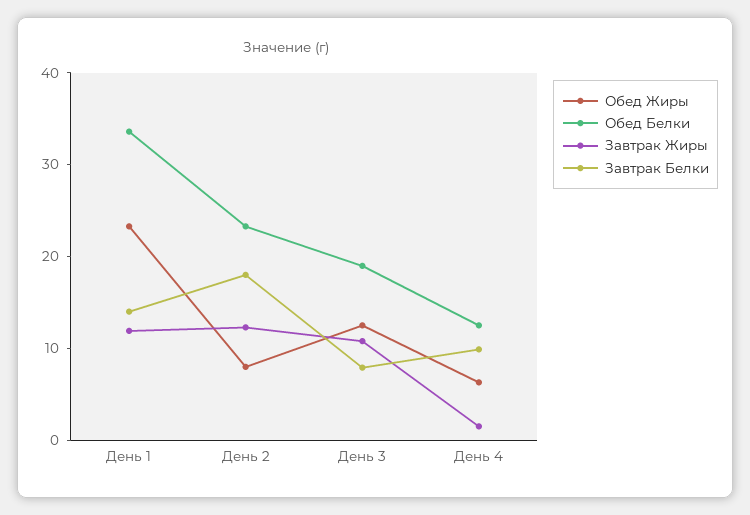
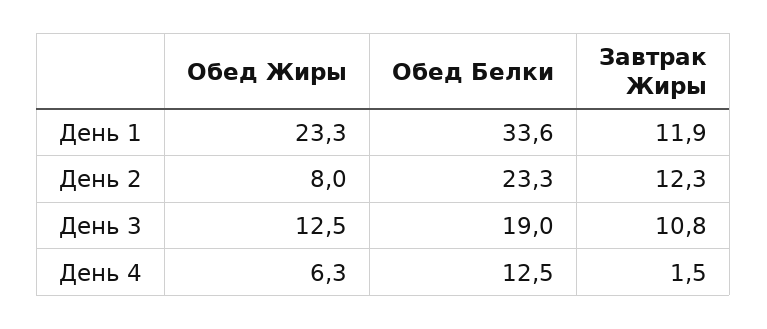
  {
    "Обед Жиры": {
      "День 1": 23.3,
      "День 2": 8,
      "День 3": 12.5,
      "День 4": 6.3
    },
    "Обед Белки": {
      "День 1": 33.6,
      "День 2": 23.3,
      "День 3": 19,
      "День 4": 12.5
    },
    "Завтрак Жиры": {
      "День 1": 11.9,
      "День 2": 12.3,
      "День 3": 10.8,
      "День 4": 1.5
-   },
+   }
-   "Завтрак Белки": {
-     "День 1": 14,
-     "День 2": 18,
-     "День 3": 8,
-     "День 4": 10
-   }
  }

